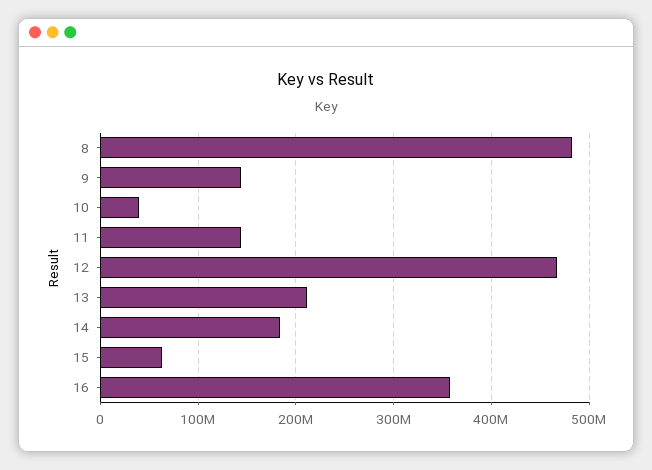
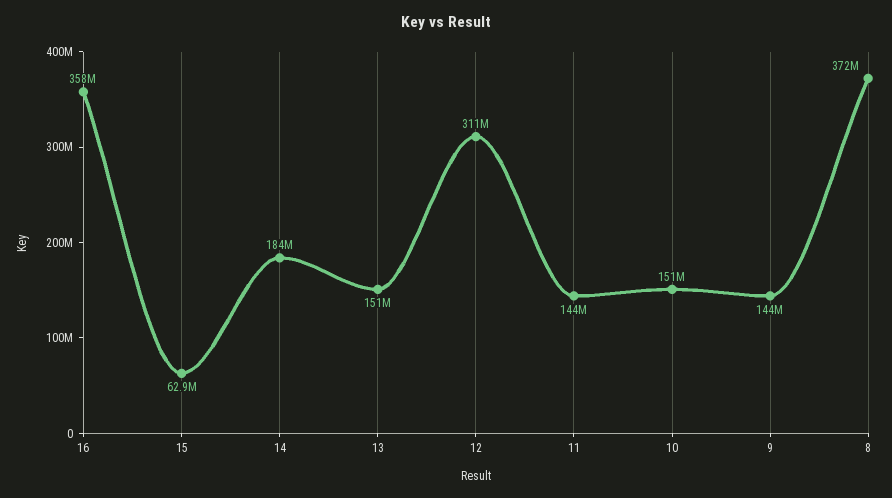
  {
-   "8": 480000000,
+   "8": 372000000,
    "9": 144000000,
-   "10": 40000000,
+   "10": 151000000,
    "11": 144000000,
-   "12": 470000000,
+   "12": 311000000,
-   "13": 210000000,
+   "13": 151000000,
    "14": 184000000,
    "15": 62900000,
    "16": 358000000
  }

